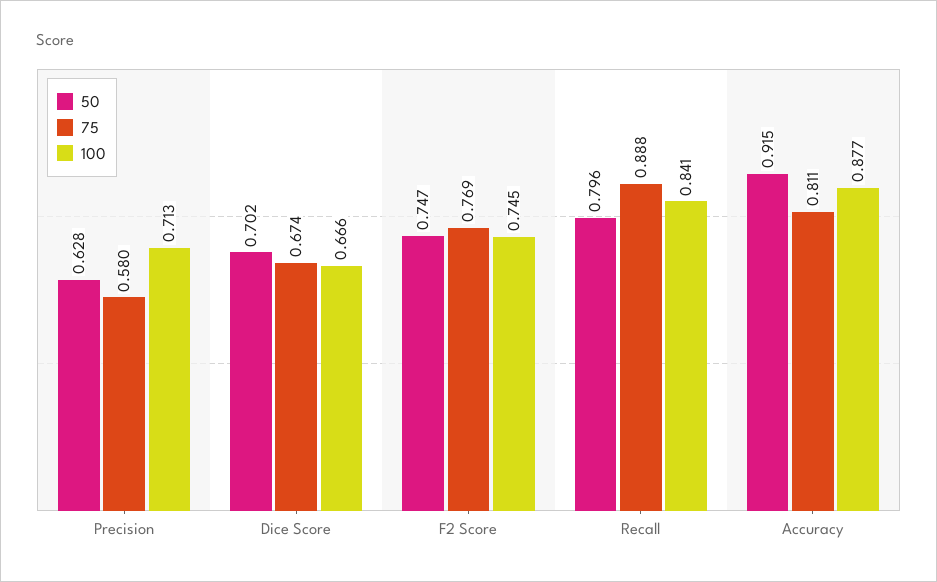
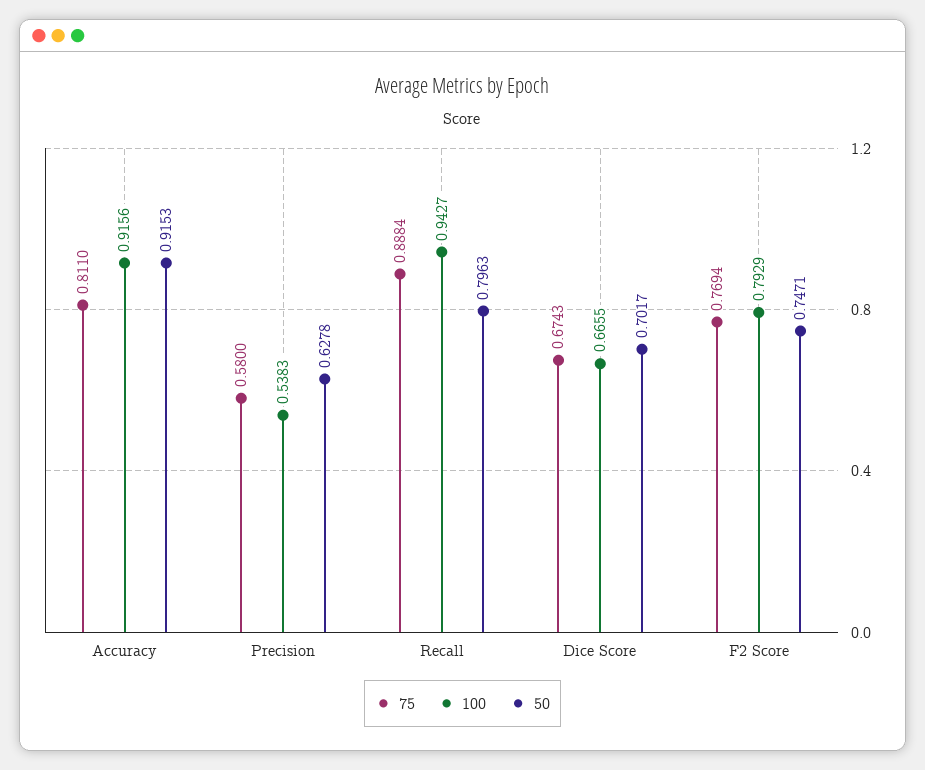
  {
    "50": {
      "Precision": 0.6278,
      "Dice Score": 0.7017,
      "F2 Score": 0.7471,
      "Recall": 0.7963,
      "Accuracy": 0.9153
    },
    "75": {
      "Precision": 0.58,
      "Dice Score": 0.6743,
      "F2 Score": 0.7694,
      "Recall": 0.8884,
      "Accuracy": 0.811
    },
    "100": {
-     "Precision": 0.713,
+     "Precision": 0.5383,
      "Dice Score": 0.6655,
-     "F2 Score": 0.745,
+     "F2 Score": 0.7929,
-     "Recall": 0.841,
+     "Recall": 0.9427,
-     "Accuracy": 0.877
+     "Accuracy": 0.9156
    }
  }

